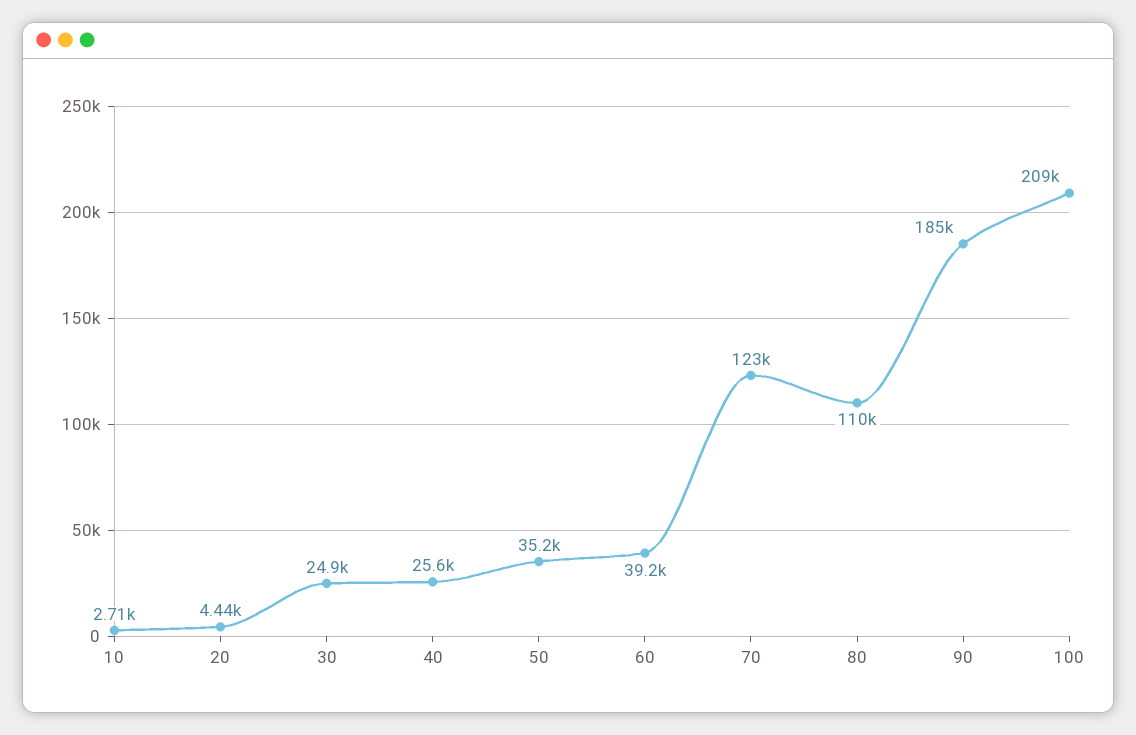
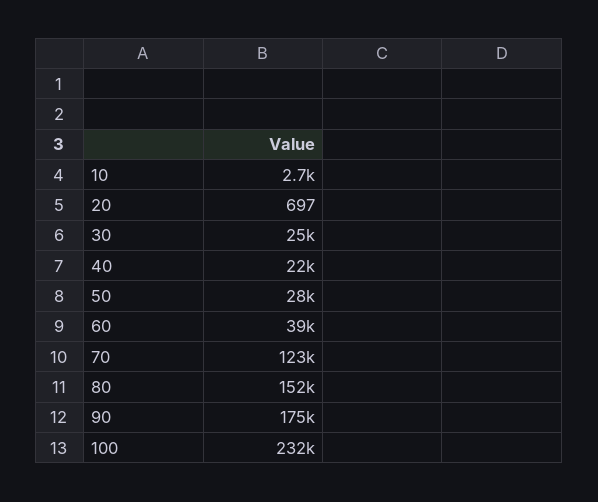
  {
    "10": 2710,
-   "20": 4440,
+   "20": 697,
    "30": 24900,
-   "40": 25600,
+   "40": 22000,
-   "50": 35200,
+   "50": 28000,
    "60": 39200,
    "70": 123000,
-   "80": 110000,
+   "80": 152000,
-   "90": 185000,
+   "90": 175000,
-   "100": 209000
+   "100": 232000
  }

